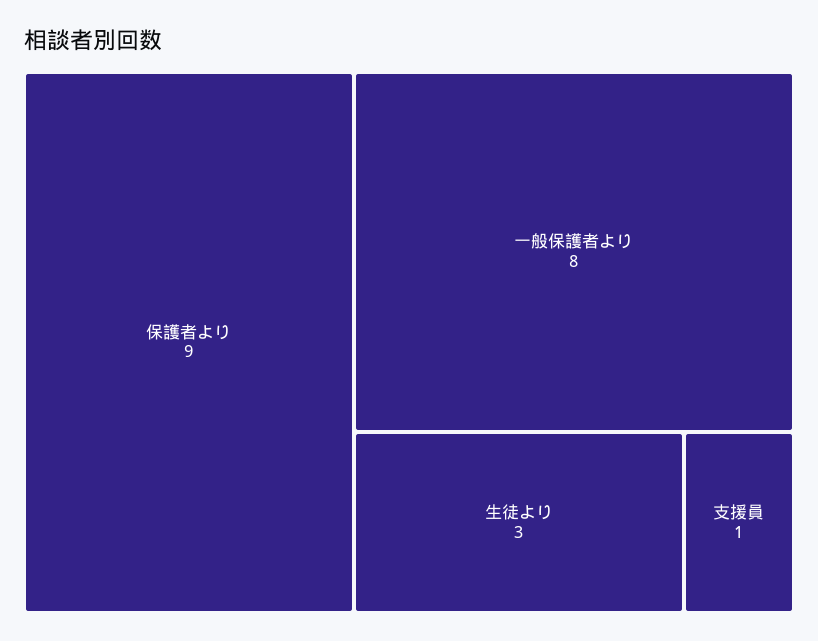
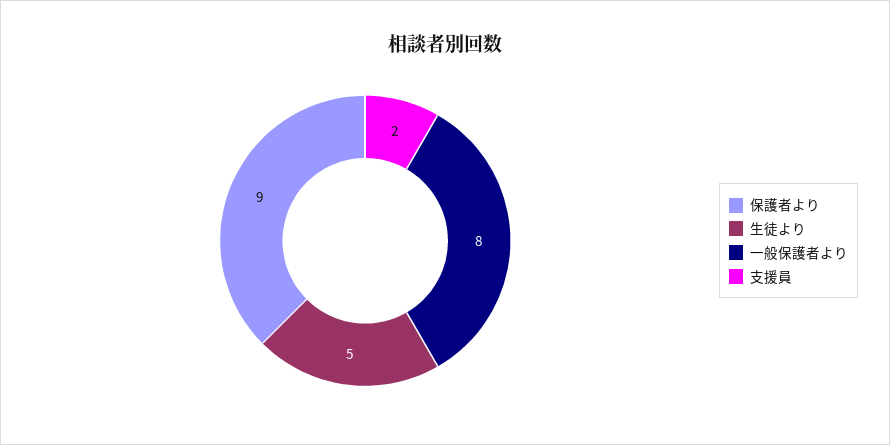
  {
    "保護者より": 9,
    "一般保護者より": 8,
-   "生徒より": 3,
+   "生徒より": 5,
-   "支援員": 1
+   "支援員": 2
  }

